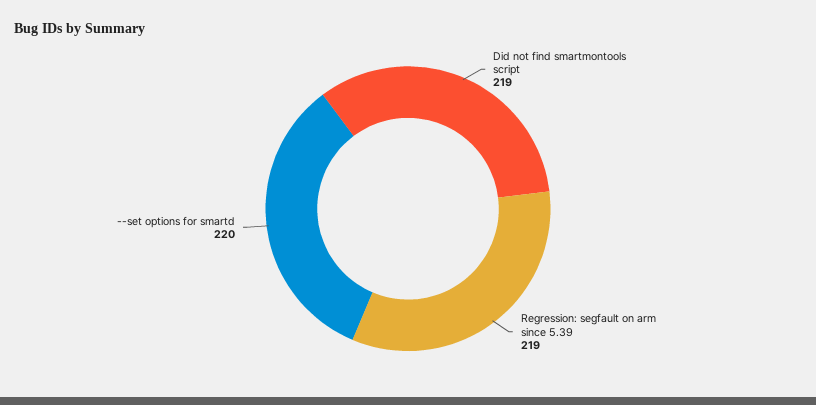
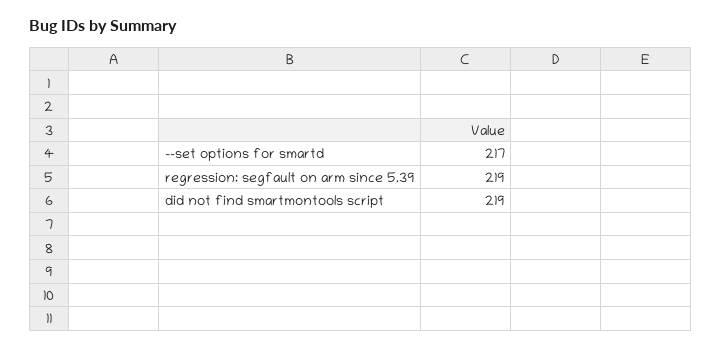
  {
    "Did not find smartmontools script": 219,
    "Regression: segfault on arm since 5.39": 219,
-   "--set options for smartd": 220
+   "--set options for smartd": 217
  }

